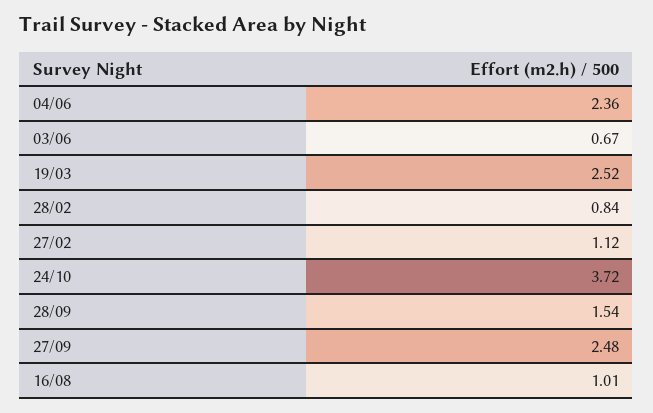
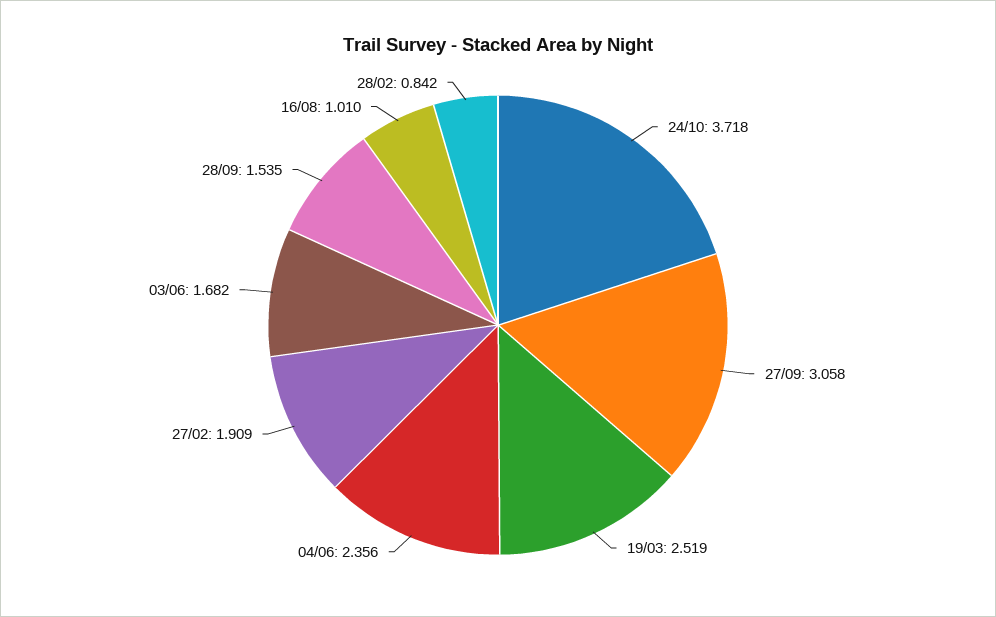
  {
    "04/06": 2.356,
-   "03/06": 0.67,
+   "03/06": 1.682,
    "19/03": 2.519,
    "28/02": 0.842,
-   "27/02": 1.12,
+   "27/02": 1.909,
    "24/10": 3.718,
    "28/09": 1.535,
-   "27/09": 2.48,
+   "27/09": 3.058,
    "16/08": 1.01
  }

